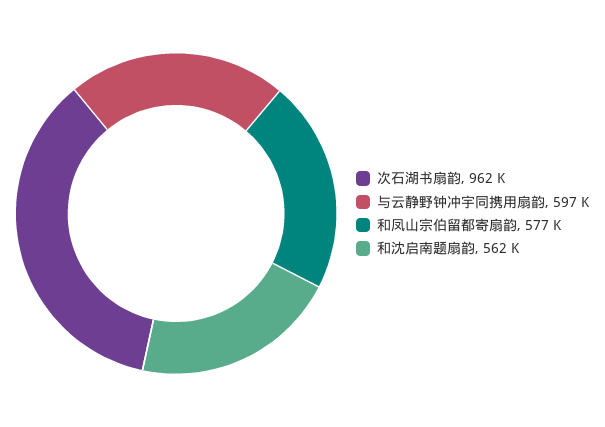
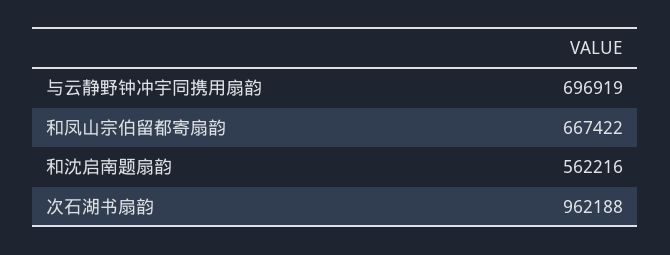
  {
    "次石湖书扇韵": 962188,
-   "与云静野钟冲宇同携用扇韵": 597000,
+   "与云静野钟冲宇同携用扇韵": 696919,
-   "和凤山宗伯留都寄扇韵": 577000,
+   "和凤山宗伯留都寄扇韵": 667422,
    "和沈启南题扇韵": 562216
  }

